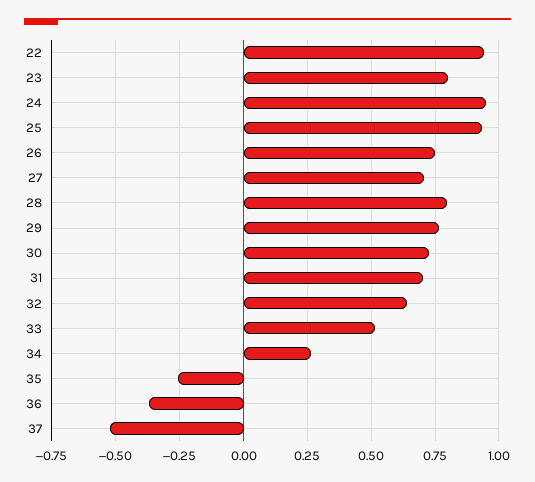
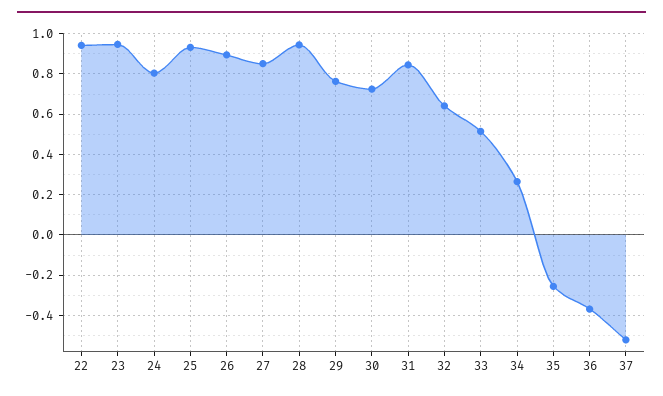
  {
    "22": 0.95,
-   "23": 0.8,
+   "23": 0.95,
-   "24": 0.95,
+   "24": 0.8,
    "25": 0.925,
-   "26": 0.75,
+   "26": 0.9,
-   "27": 0.7,
+   "27": 0.85,
-   "28": 0.8,
+   "28": 0.95,
    "29": 0.775,
    "30": 0.725,
-   "31": 0.7,
+   "31": 0.85,
    "32": 0.65,
    "33": 0.525,
    "34": 0.275,
    "35": -0.25,
    "36": -0.375,
    "37": -0.525
  }

